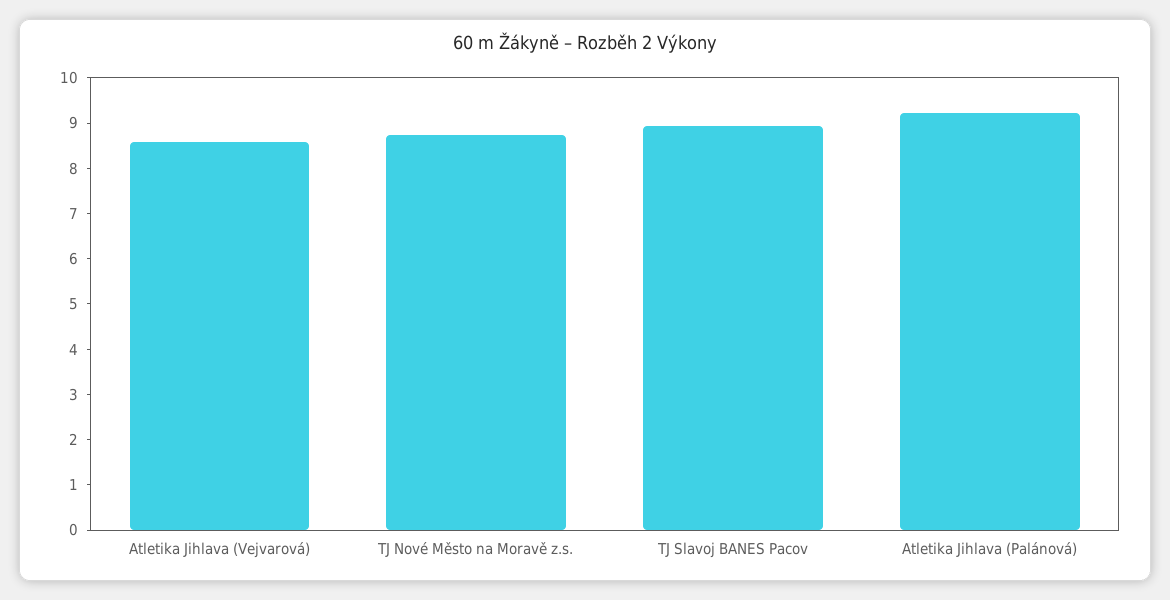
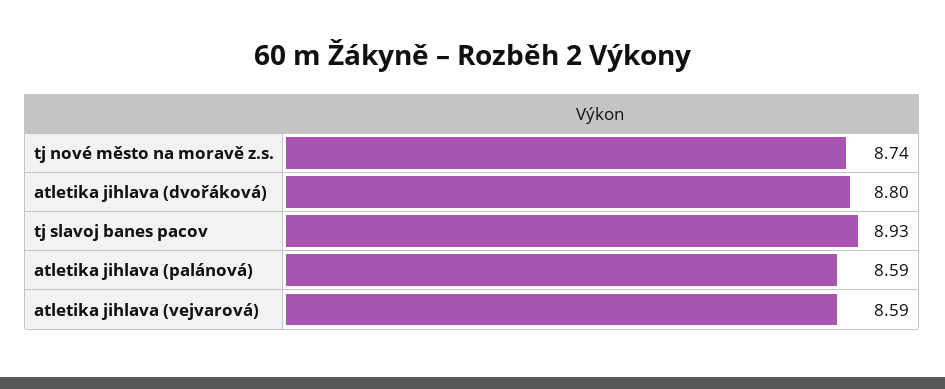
  {
    "Atletika Jihlava (Vejvarová)": 8.59,
    "TJ Nové Město na Moravě z.s.": 8.74,
    "TJ Slavoj BANES Pacov": 8.93,
-   "Atletika Jihlava (Palánová)": 9.2
+   "Atletika Jihlava (Palánová)": 8.59,
+   "atletika jihlava (dvořáková)": 8.8
  }

